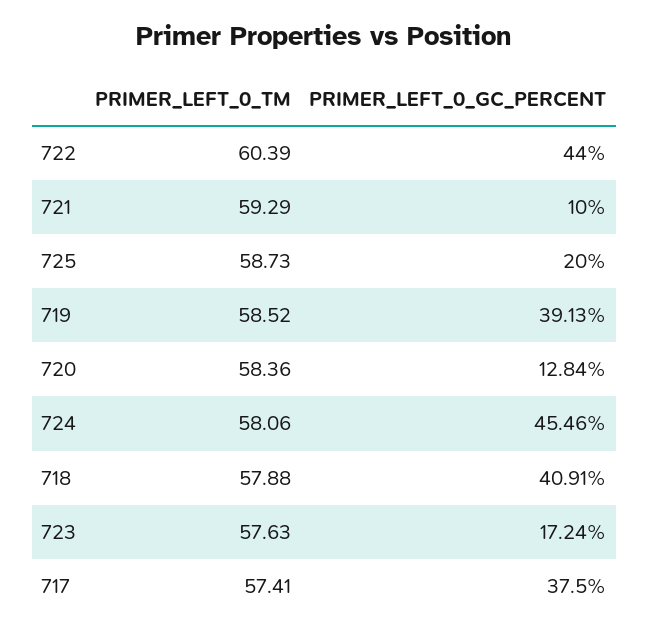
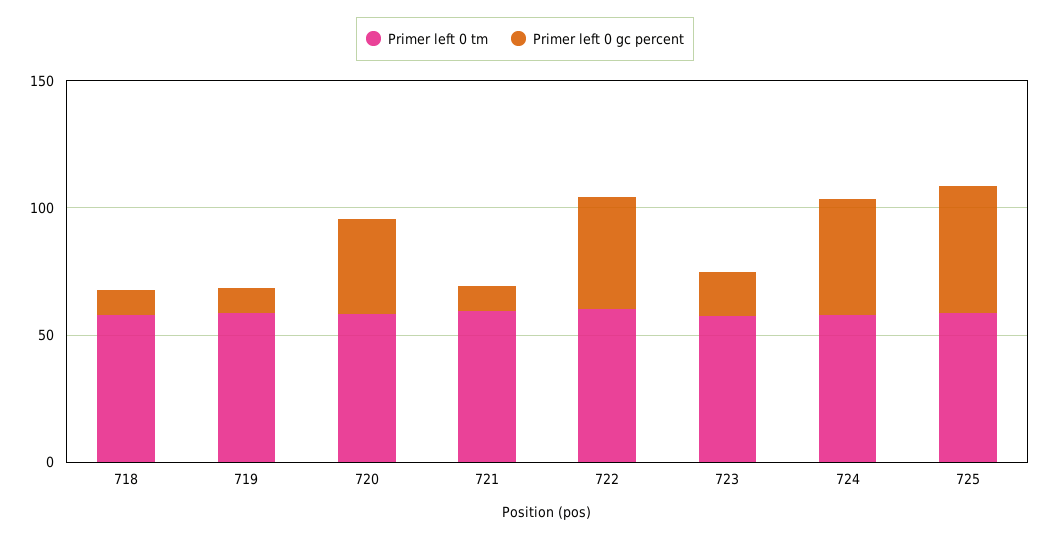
  {
    "PRIMER_LEFT_0_TM": {
      "722": 60.39,
      "721": 59.29,
      "725": 58.73,
      "719": 58.52,
      "720": 58.36,
      "724": 58.06,
      "718": 57.88,
-     "723": 57.63,
+     "723": 57.63
-     "717": 57.41
    },
    "PRIMER_LEFT_0_GC_PERCENT": {
      "722": 44,
      "721": 10,
-     "725": 20,
+     "725": 50,
-     "719": 39.13,
+     "719": 10,
-     "720": 12.84,
+     "720": 40,
      "724": 45.46,
-     "718": 40.91,
+     "718": 10,
-     "723": 17.24,
+     "723": 17.24
-     "717": 37.5
    }
  }

